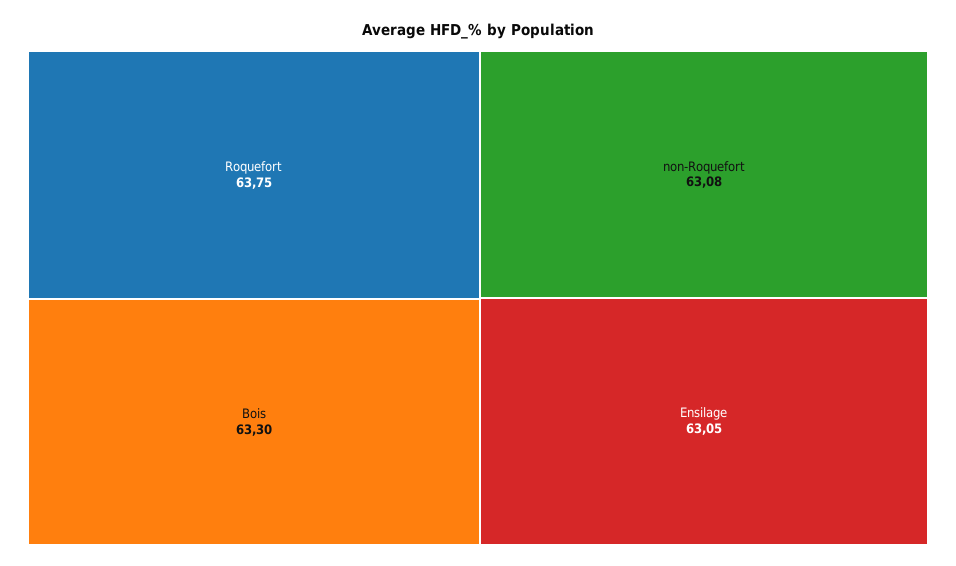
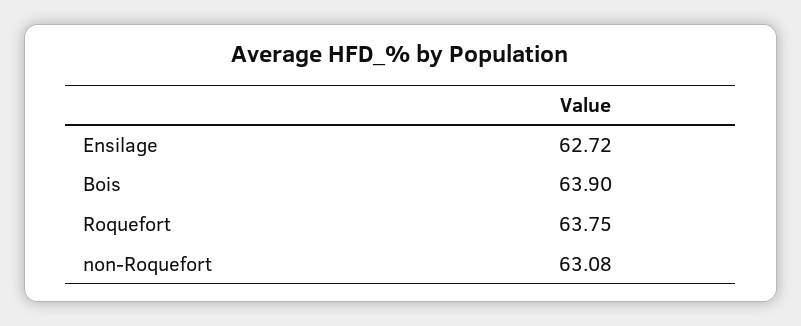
  {
    "Roquefort": 63.75,
-   "Bois": 63.3,
+   "Bois": 63.9,
    "non-Roquefort": 63.08,
-   "Ensilage": 63.05
+   "Ensilage": 62.72
  }

